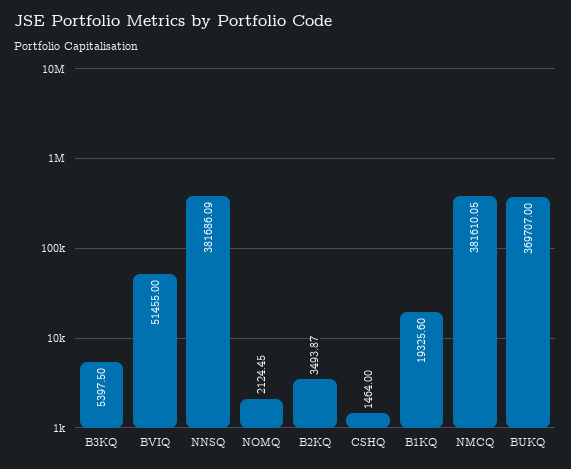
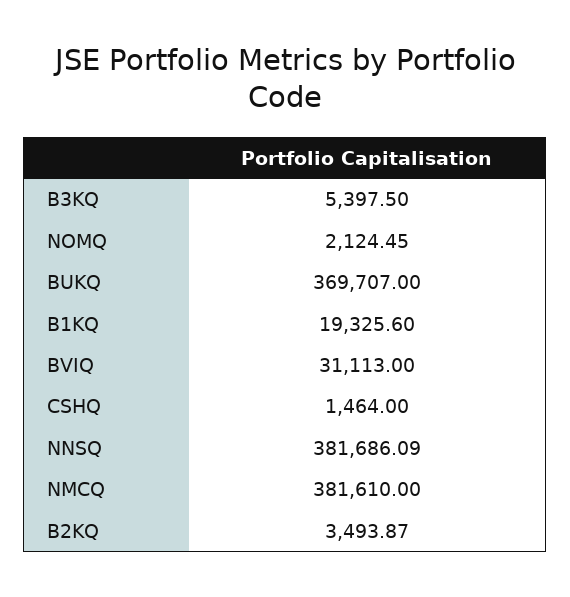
  {
    "B3KQ": 5397.5,
-   "BVIQ": 51455,
+   "BVIQ": 31113,
    "NNSQ": 381686.09,
    "NOMQ": 2124.45,
    "B2KQ": 3493.87,
    "CSHQ": 1464,
    "B1KQ": 19325.6,
-   "NMCQ": 381610.05,
+   "NMCQ": 381610,
    "BUKQ": 369707
  }

